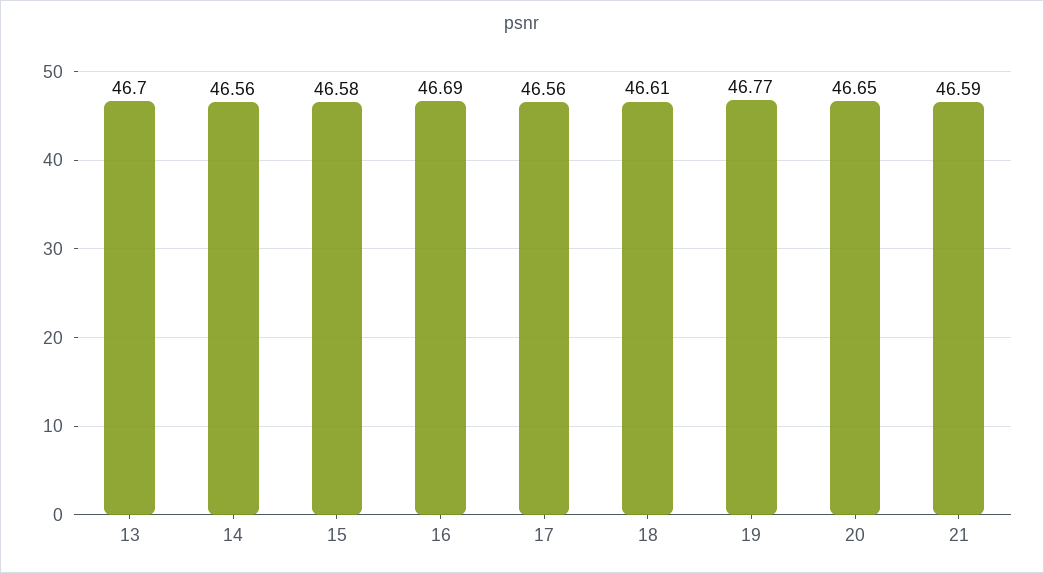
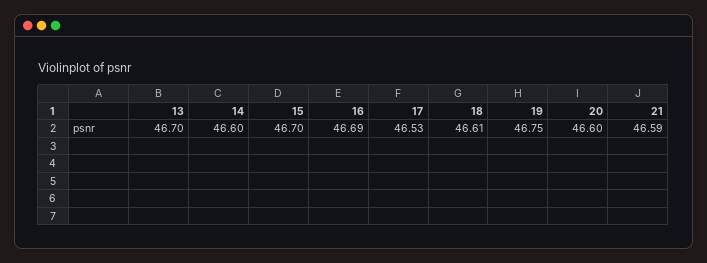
  {
    "13": 46.7,
-   "14": 46.56,
+   "14": 46.6,
-   "15": 46.58,
+   "15": 46.7,
    "16": 46.69,
-   "17": 46.56,
+   "17": 46.53,
    "18": 46.61,
-   "19": 46.77,
+   "19": 46.75,
-   "20": 46.65,
+   "20": 46.6,
    "21": 46.59
  }

